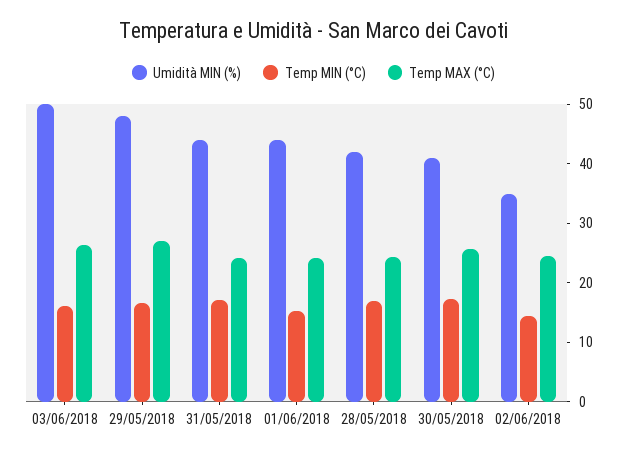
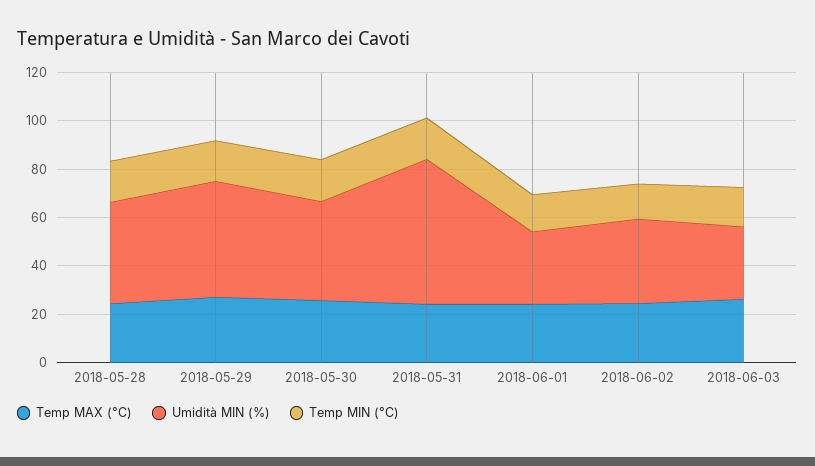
  {
    "Umidità MIN (%)": {
-     "03/06/2018": 50,
+     "03/06/2018": 30,
      "29/05/2018": 48,
-     "31/05/2018": 44,
+     "31/05/2018": 60,
-     "01/06/2018": 44,
+     "01/06/2018": 30,
      "28/05/2018": 42,
      "30/05/2018": 42,
      "02/06/2018": 36
    },
    "Temp MIN (°C)": {
      "03/06/2018": 16,
      "29/05/2018": 16,
      "31/05/2018": 18,
      "01/06/2018": 16,
      "28/05/2018": 18,
      "30/05/2018": 18,
      "02/06/2018": 14
    },
    "Temp MAX (°C)": {
      "03/06/2018": 26,
      "29/05/2018": 28,
      "31/05/2018": 24,
      "01/06/2018": 24,
      "28/05/2018": 24,
      "30/05/2018": 26,
      "02/06/2018": 24
    }
  }

